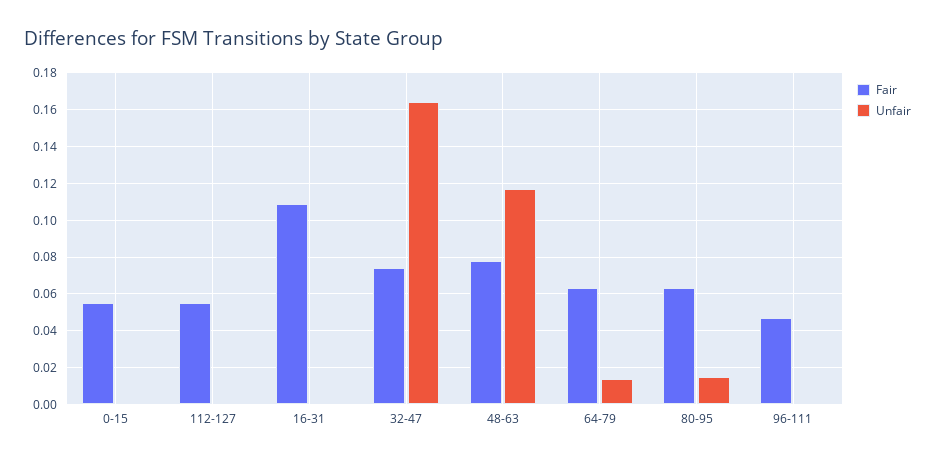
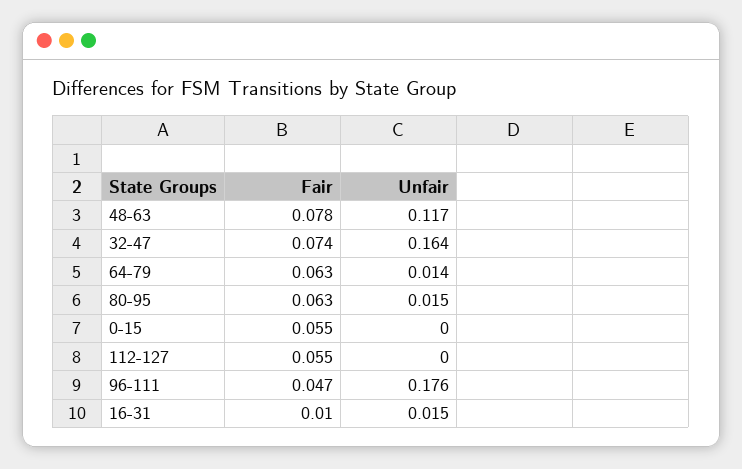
  {
    "Fair": {
      "0-15": 0.055,
      "112-127": 0.055,
-     "16-31": 0.11,
+     "16-31": 0.01,
      "32-47": 0.074,
      "48-63": 0.078,
      "64-79": 0.063,
      "80-95": 0.063,
      "96-111": 0.047
    },
    "Unfair": {
      "0-15": 0,
      "112-127": 0,
-     "16-31": 0,
+     "16-31": 0.015,
      "32-47": 0.164,
      "48-63": 0.117,
      "64-79": 0.014,
      "80-95": 0.015,
-     "96-111": 0
+     "96-111": 0.176
    }
  }

